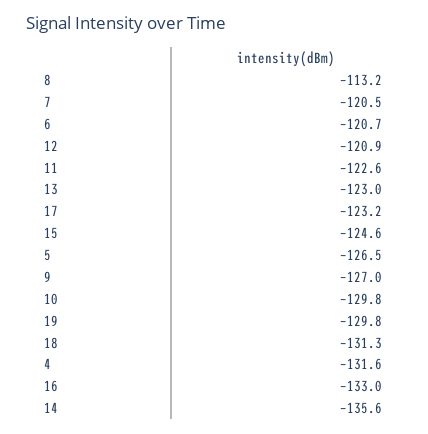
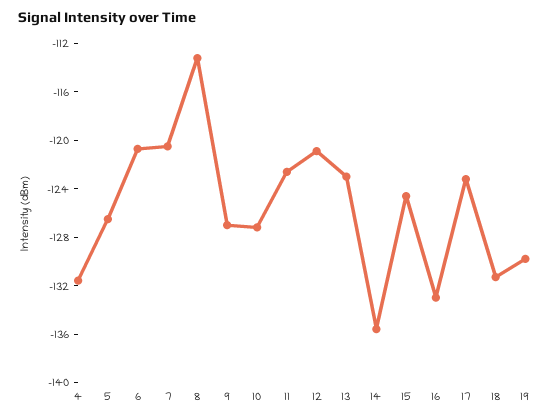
  {
    "8": -113.2,
    "7": -120.5,
    "6": -120.7,
    "12": -120.9,
    "11": -122.6,
    "13": -123,
    "17": -123.2,
    "15": -124.6,
    "5": -126.5,
    "9": -127,
-   "10": -129.8,
+   "10": -127,
    "19": -129.8,
    "18": -131.3,
    "4": -131.6,
    "16": -133,
    "14": -135.6
  }

